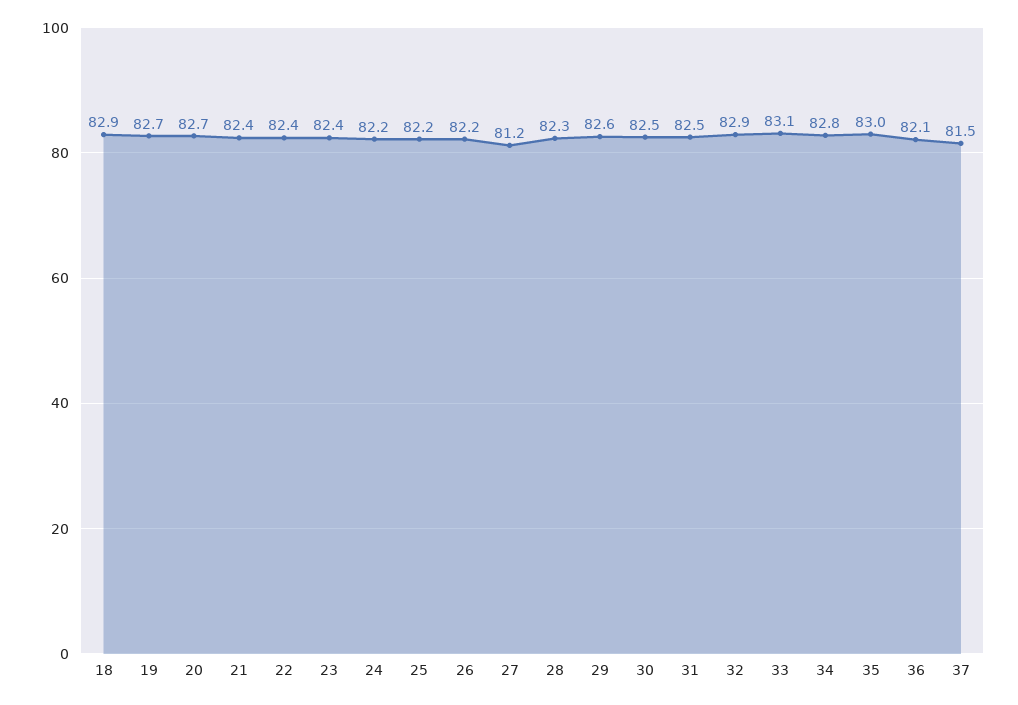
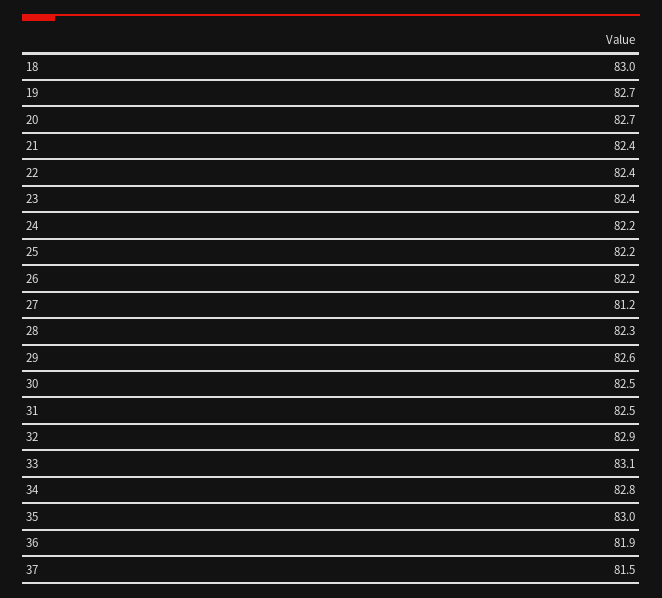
  {
-   "18": 82.9,
+   "18": 83,
    "19": 82.7,
    "20": 82.7,
    "21": 82.4,
    "22": 82.4,
    "23": 82.4,
    "24": 82.2,
    "25": 82.2,
    "26": 82.2,
    "27": 81.2,
    "28": 82.3,
    "29": 82.6,
    "30": 82.5,
    "31": 82.5,
    "32": 82.9,
    "33": 83.1,
    "34": 82.8,
    "35": 83,
-   "36": 82.1,
+   "36": 81.9,
    "37": 81.5
  }

